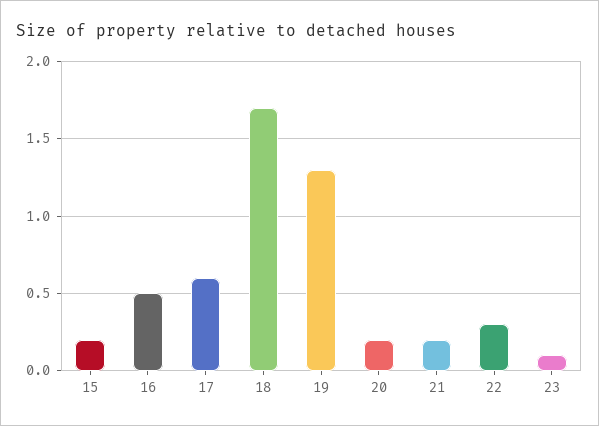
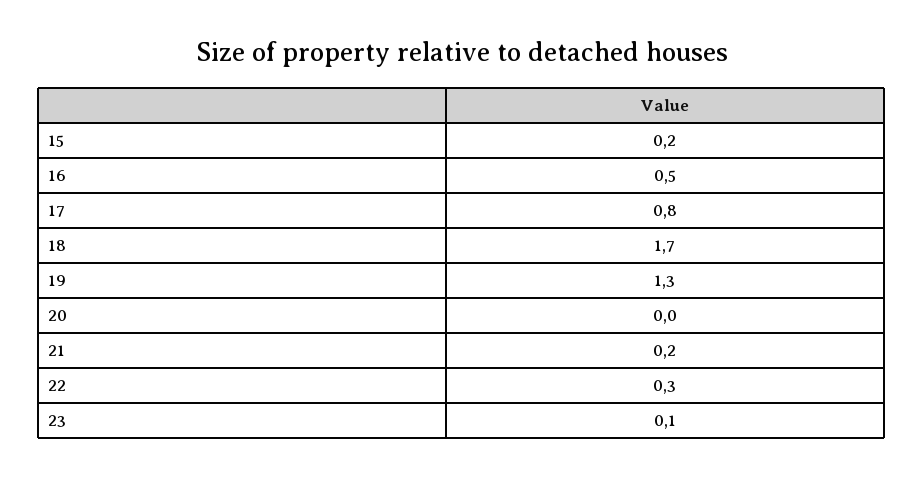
  {
    "15": 0.2,
    "16": 0.5,
-   "17": 0.6,
+   "17": 0.8,
    "18": 1.7,
    "19": 1.3,
-   "20": 0.2,
+   "20": 0,
    "21": 0.2,
    "22": 0.3,
    "23": 0.1
  }

